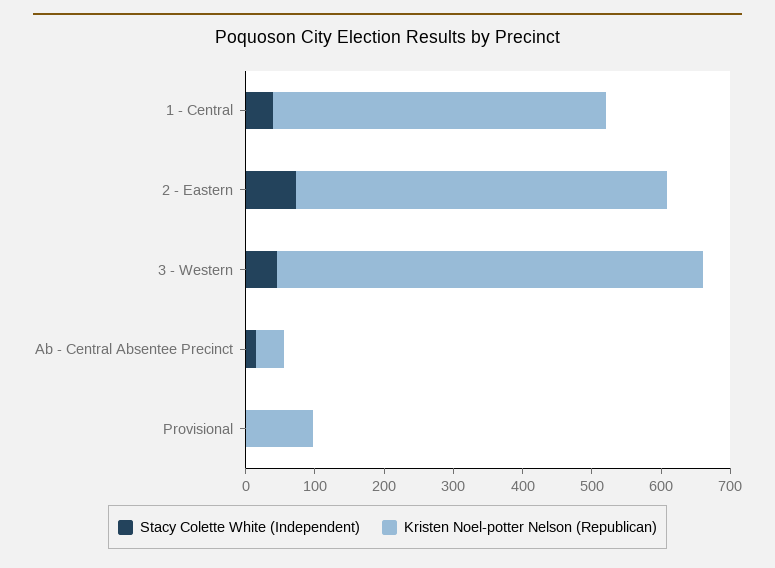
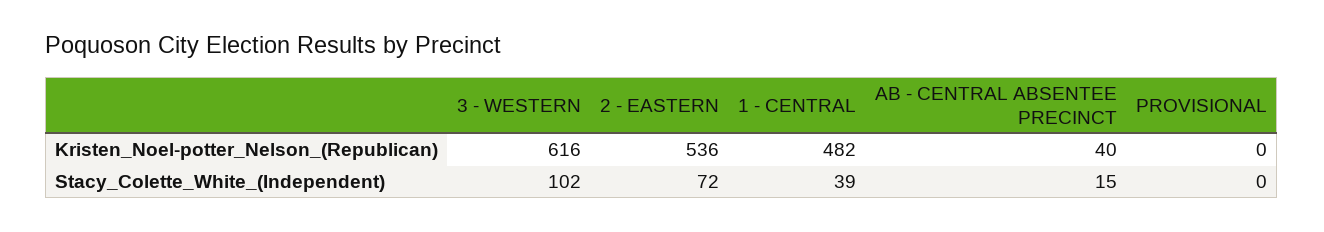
  {
    "Stacy Colette White (Independent)": {
      "1 - Central": 39,
      "2 - Eastern": 72,
-     "3 - Western": 40,
+     "3 - Western": 102,
      "Ab - Central Absentee Precinct": 15,
      "Provisional": 0
    },
    "Kristen Noel-potter Nelson (Republican)": {
      "1 - Central": 482,
      "2 - Eastern": 536,
      "3 - Western": 616,
      "Ab - Central Absentee Precinct": 40,
-     "Provisional": 100
+     "Provisional": 0
    }
  }

